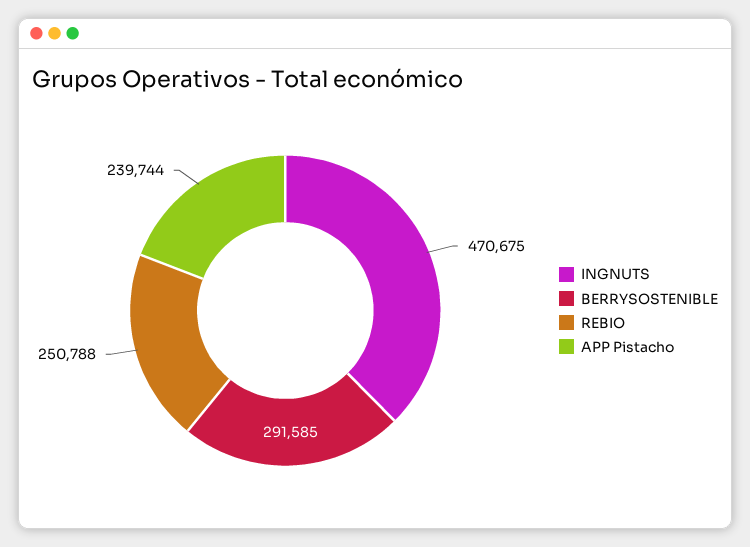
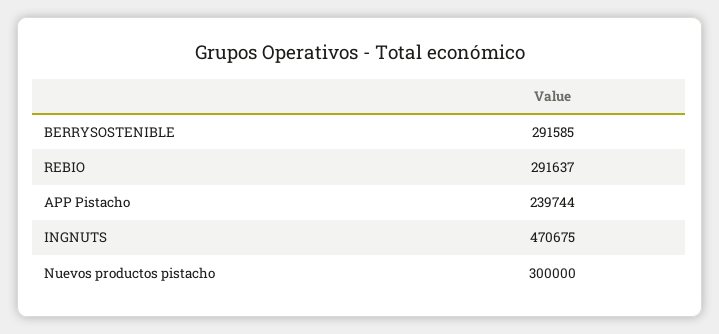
  {
    "INGNUTS": 470675,
    "BERRYSOSTENIBLE": 291585,
-   "REBIO": 250788,
+   "REBIO": 291637,
-   "APP Pistacho": 239744
+   "APP Pistacho": 239744,
+   "Nuevos productos pistacho": 300000
  }

